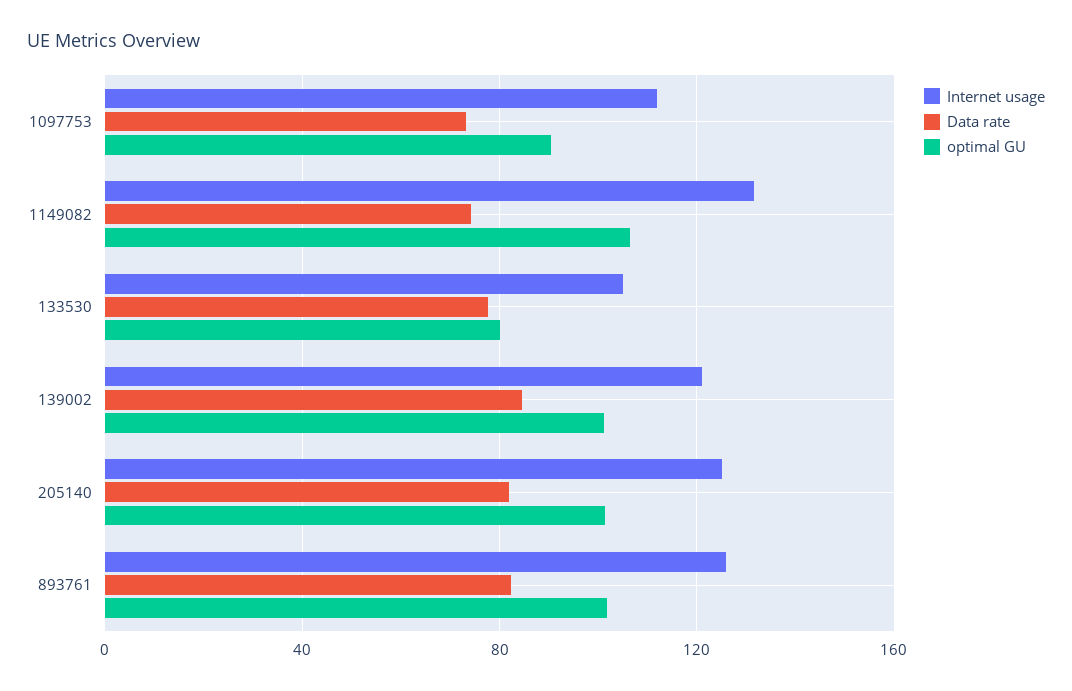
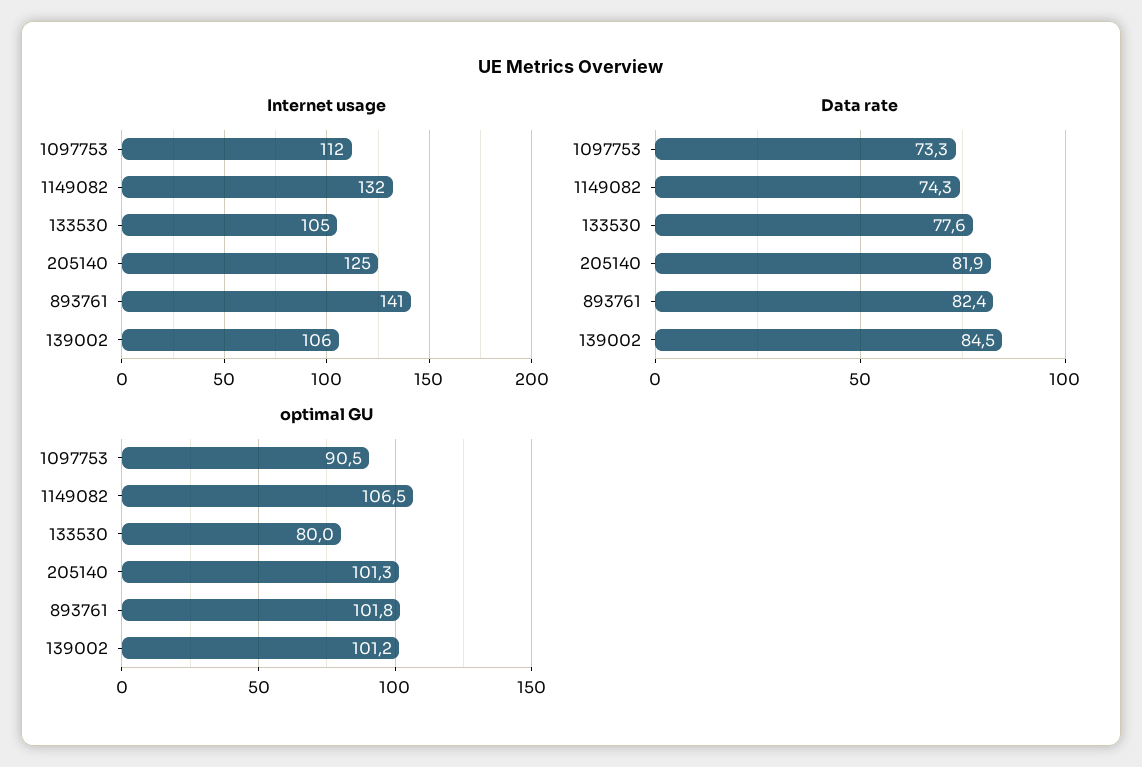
  {
    "Internet usage": {
      "1097753": 112,
      "1149082": 132,
      "133530": 105,
-     "139002": 120,
+     "139002": 106,
      "205140": 125,
-     "893761": 125
+     "893761": 141
    },
    "Data rate": {
      "1097753": 73.3,
      "1149082": 74.3,
      "133530": 77.6,
      "139002": 84.5,
      "205140": 81.9,
      "893761": 82.4
    },
    "optimal GU": {
      "1097753": 90.5,
      "1149082": 106.5,
      "133530": 80,
      "139002": 101.2,
      "205140": 101.3,
      "893761": 101.8
    }
  }

